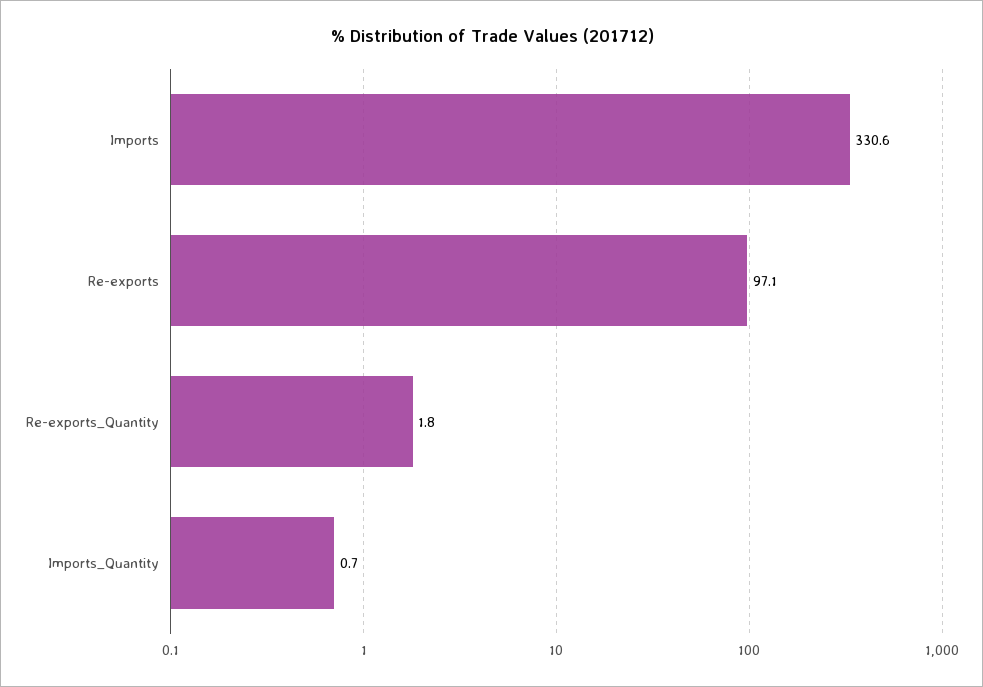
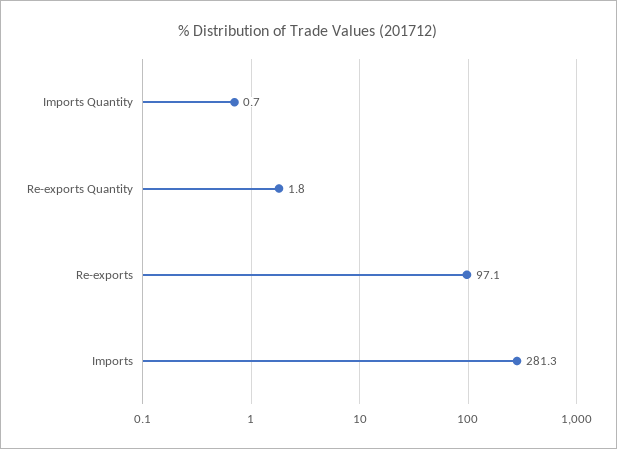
  {
-   "Imports": 330.6,
+   "Imports": 281.3,
    "Re-exports": 97.1,
    "Re-exports_Quantity": 1.8,
    "Imports_Quantity": 0.7
  }

